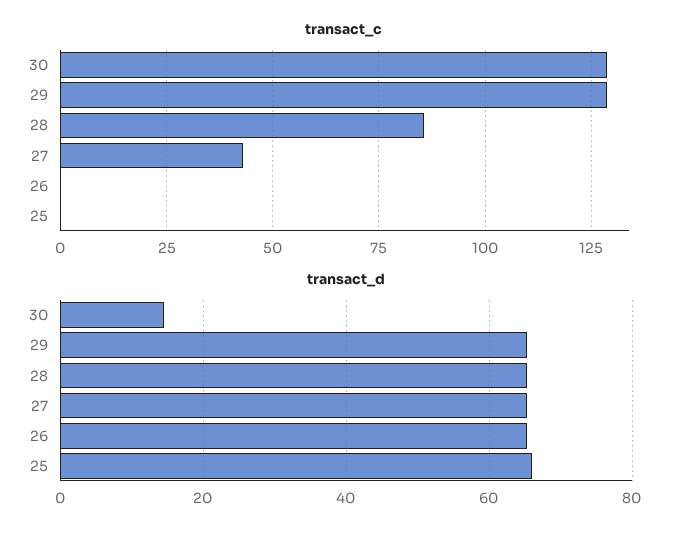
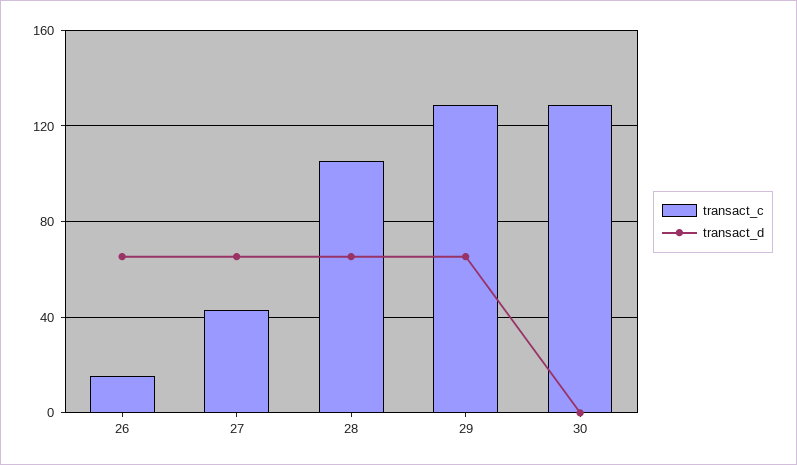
  {
    "transact_c": {
      "30": 127.5,
      "29": 127.5,
-     "28": 85,
+     "28": 105,
      "27": 42.5,
-     "26": 0,
+     "26": 15
-     "25": 0
    },
    "transact_d": {
-     "30": 14,
+     "30": 0,
      "29": 66,
      "28": 66,
      "27": 66,
-     "26": 66,
+     "26": 66
-     "25": 66
    }
  }

